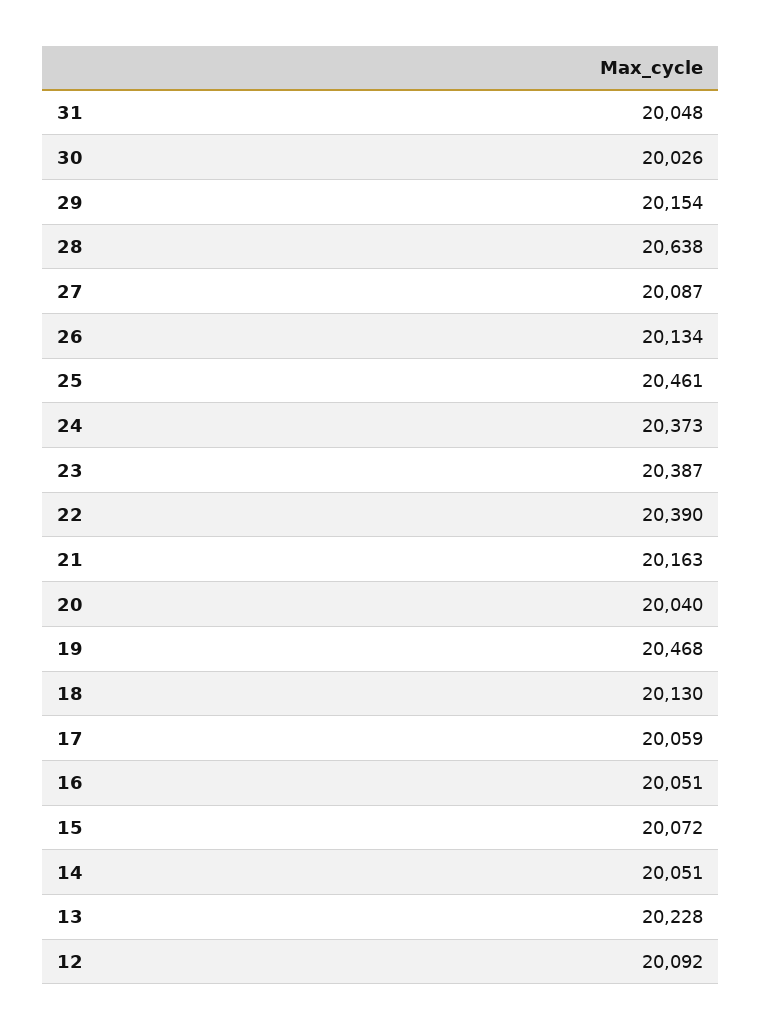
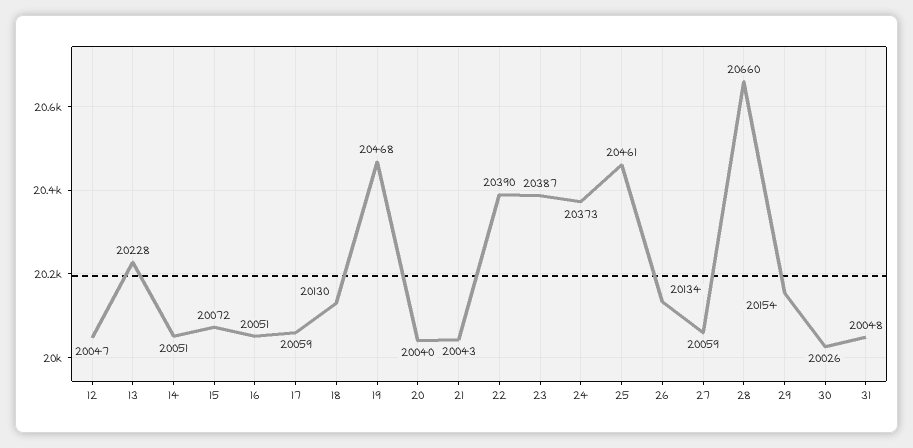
  {
    "31": 20048,
    "30": 20026,
    "29": 20154,
-   "28": 20638,
+   "28": 20660,
-   "27": 20087,
+   "27": 20059,
    "26": 20134,
    "25": 20461,
    "24": 20373,
    "23": 20387,
    "22": 20390,
-   "21": 20163,
+   "21": 20043,
    "20": 20040,
    "19": 20468,
    "18": 20130,
    "17": 20059,
    "16": 20051,
    "15": 20072,
    "14": 20051,
    "13": 20228,
-   "12": 20092
+   "12": 20047
  }

